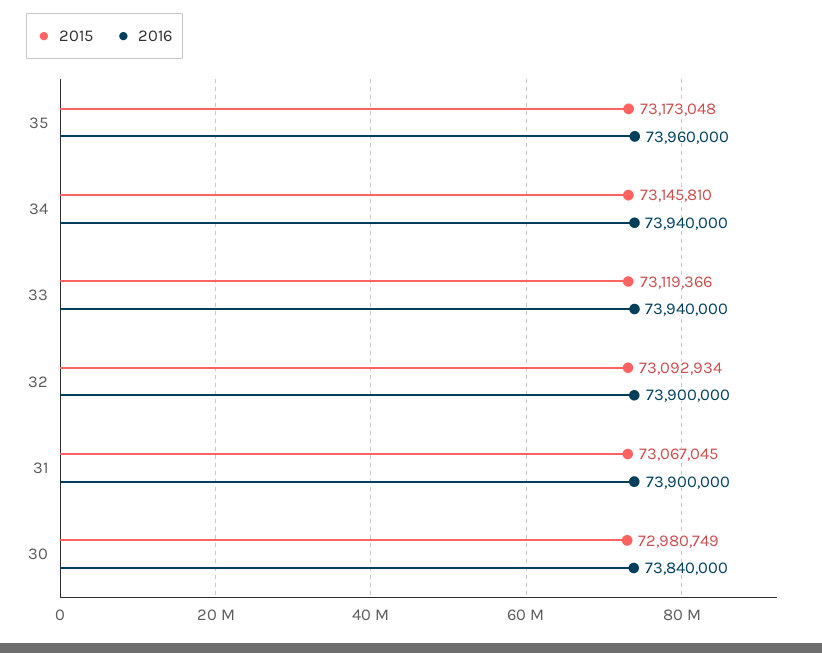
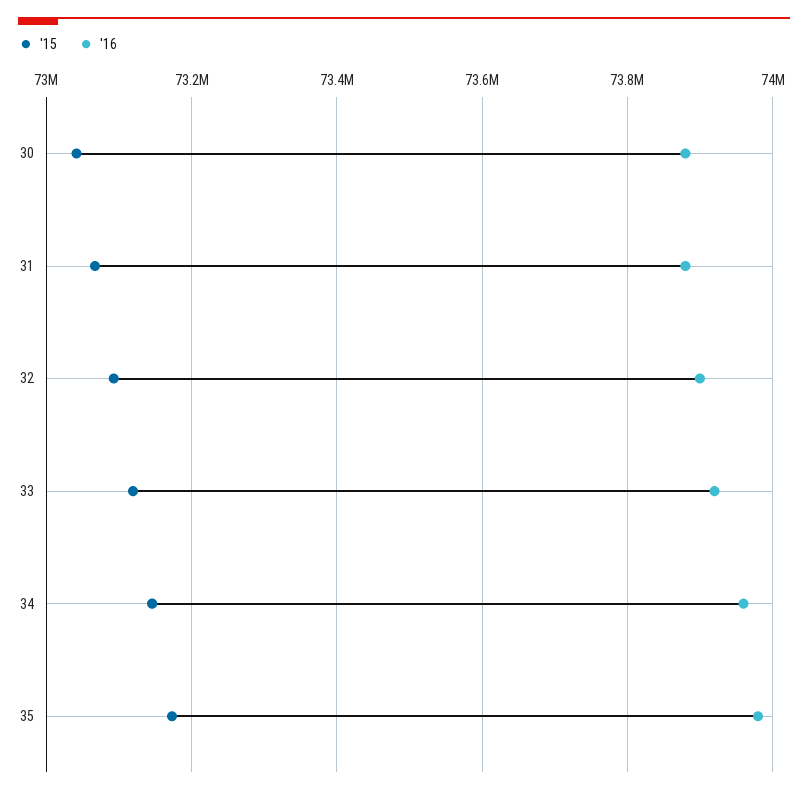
  {
    "2015": {
      "35": 73173048,
      "34": 73145810,
      "33": 73119366,
      "32": 73092934,
      "31": 73067045,
-     "30": 72980749
+     "30": 73040000
    },
    "2016": {
-     "35": 73960000,
+     "35": 73980000,
-     "34": 73940000,
+     "34": 73960000,
-     "33": 73940000,
+     "33": 73920000,
      "32": 73900000,
-     "31": 73900000,
+     "31": 73880000,
-     "30": 73840000
+     "30": 73880000
    }
  }

